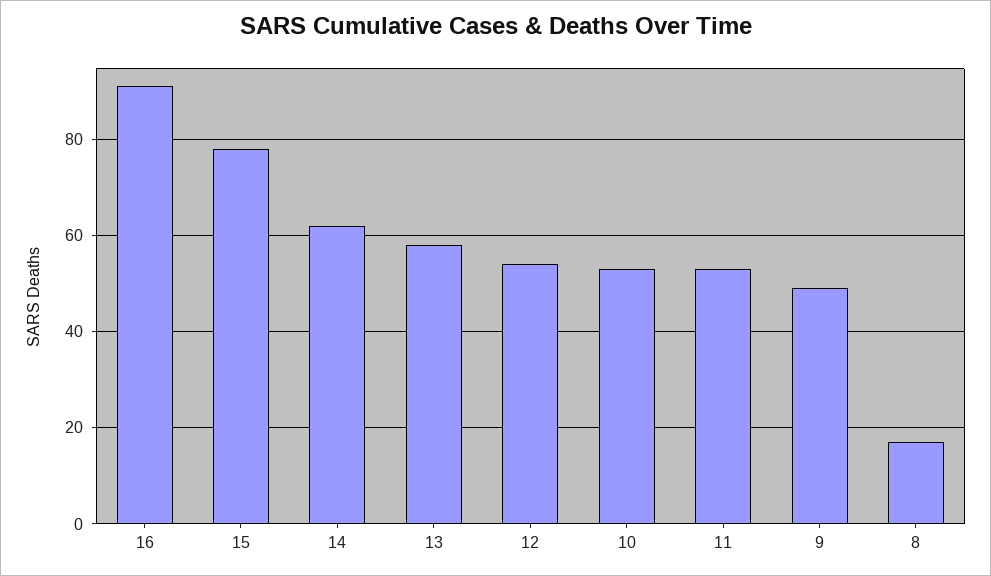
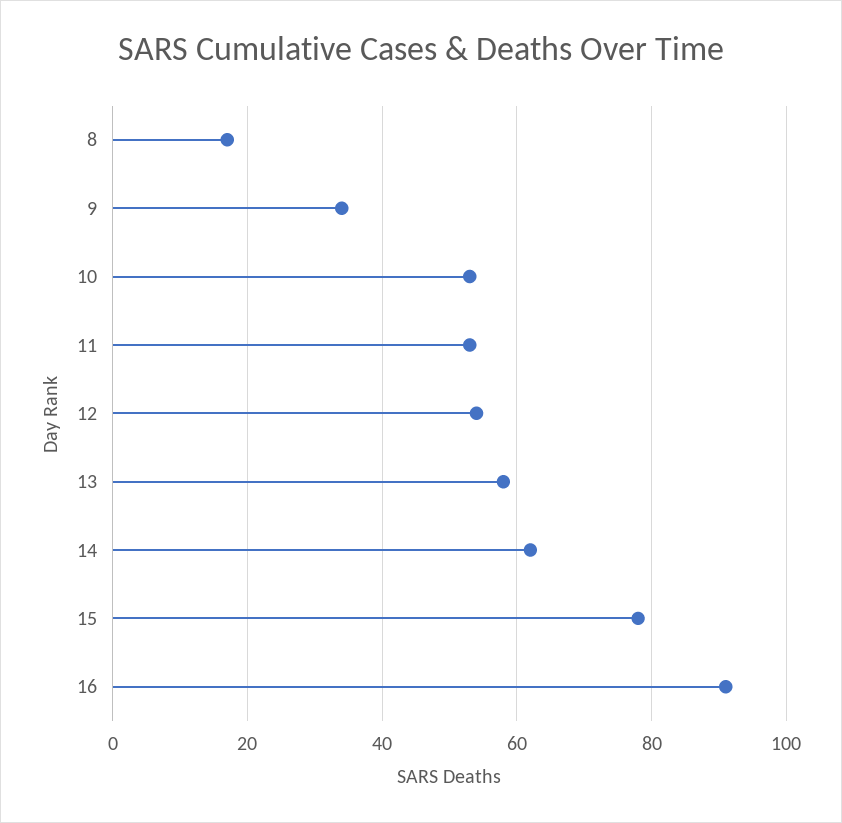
  {
    "16": 90,
    "15": 80,
    "14": 60,
    "13": 60,
    "12": 55,
    "10": 55,
    "11": 55,
-   "9": 50,
+   "9": 35,
    "8": 15
  }

